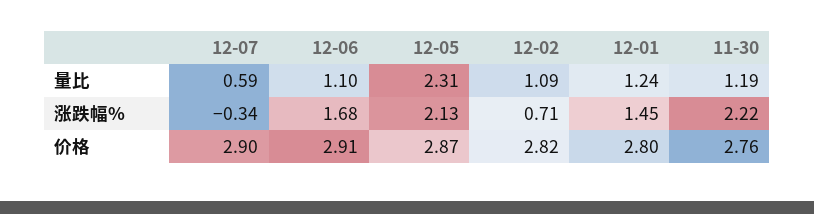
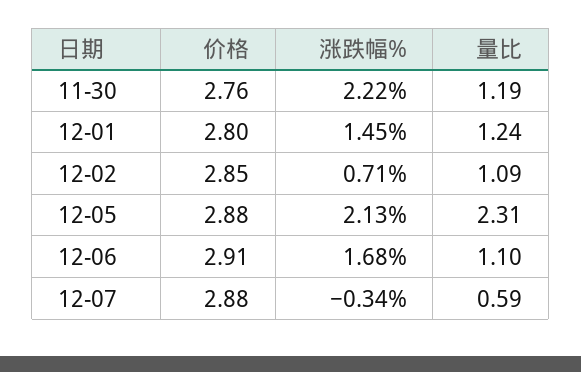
  {
    "12-07": {
      "量比": 0.59,
      "涨跌幅%": -0.34,
-     "价格": 2.9
+     "价格": 2.88
    },
    "12-06": {
      "量比": 1.1,
      "涨跌幅%": 1.68,
      "价格": 2.91
    },
    "12-05": {
      "量比": 2.31,
      "涨跌幅%": 2.13,
-     "价格": 2.87
+     "价格": 2.88
    },
    "12-02": {
      "量比": 1.09,
      "涨跌幅%": 0.71,
-     "价格": 2.82
+     "价格": 2.85
    },
    "12-01": {
      "量比": 1.24,
      "涨跌幅%": 1.45,
      "价格": 2.8
    },
    "11-30": {
      "量比": 1.19,
      "涨跌幅%": 2.22,
      "价格": 2.76
    }
  }

